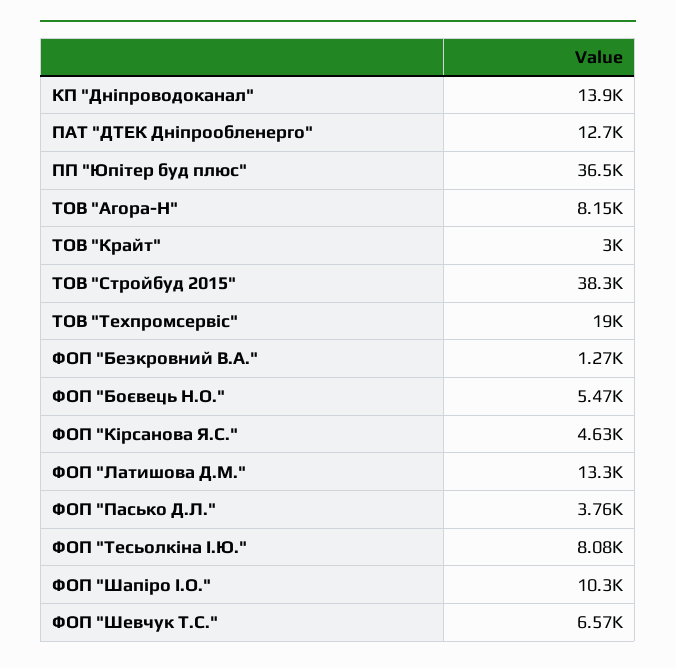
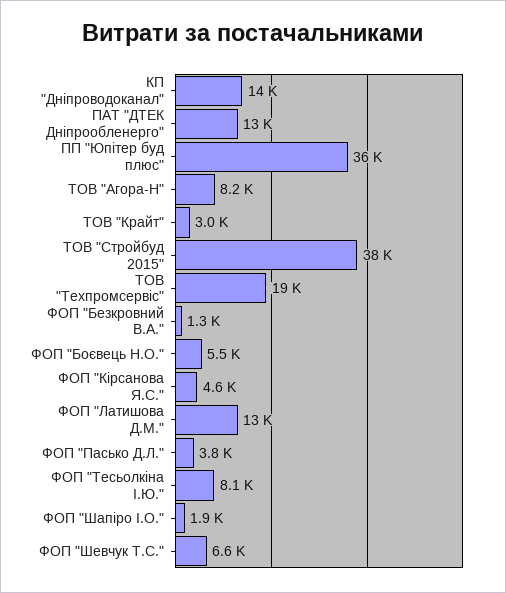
  {
    "КП \"Дніпроводоканал\"": 13900,
    "ПАТ \"ДТЕК Дніпрообленерго\"": 12700,
    "ПП \"Юпітер буд плюс\"": 36500,
    "ТОВ \"Агора-Н\"": 8150,
    "ТОВ \"Крайт\"": 3000,
    "ТОВ \"Стройбуд 2015\"": 38300,
    "ТОВ \"Техпромсервіс\"": 19000,
    "ФОП \"Безкровний В.А.\"": 1270,
    "ФОП \"Боєвець Н.О.\"": 5470,
    "ФОП \"Кірсанова Я.С.\"": 4630,
    "ФОП \"Латишова Д.М.\"": 13300,
    "ФОП \"Пасько Д.Л.\"": 3760,
    "ФОП \"Тесьолкіна І.Ю.\"": 8080,
-   "ФОП \"Шапіро І.О.\"": 10300,
+   "ФОП \"Шапіро І.О.\"": 1900,
    "ФОП \"Шевчук Т.С.\"": 6570
  }

